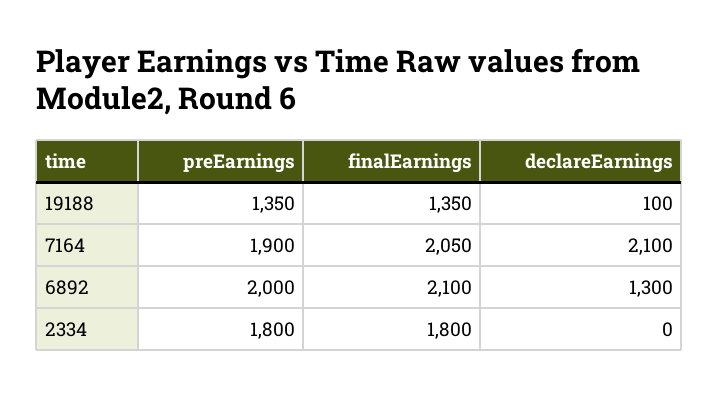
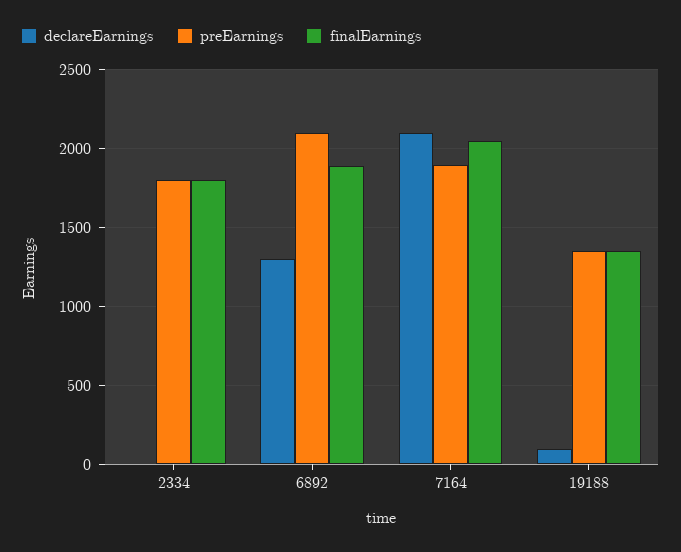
  {
    "preEarnings": {
      "19188": 1350,
      "7164": 1900,
-     "6892": 2000,
+     "6892": 2100,
      "2334": 1800
    },
    "finalEarnings": {
      "19188": 1350,
      "7164": 2050,
-     "6892": 2100,
+     "6892": 1900,
      "2334": 1800
    },
    "declareEarnings": {
      "19188": 100,
      "7164": 2100,
      "6892": 1300,
      "2334": 0
    }
  }

